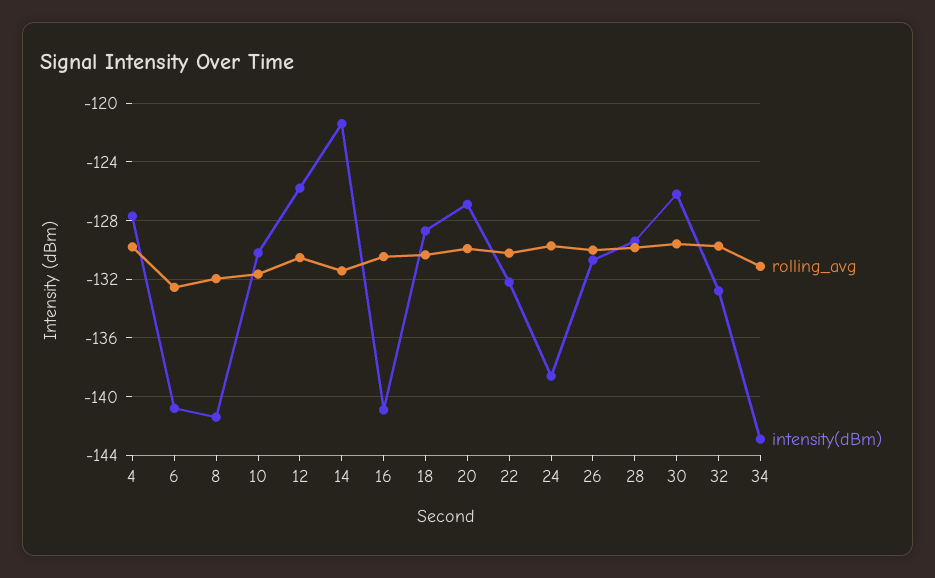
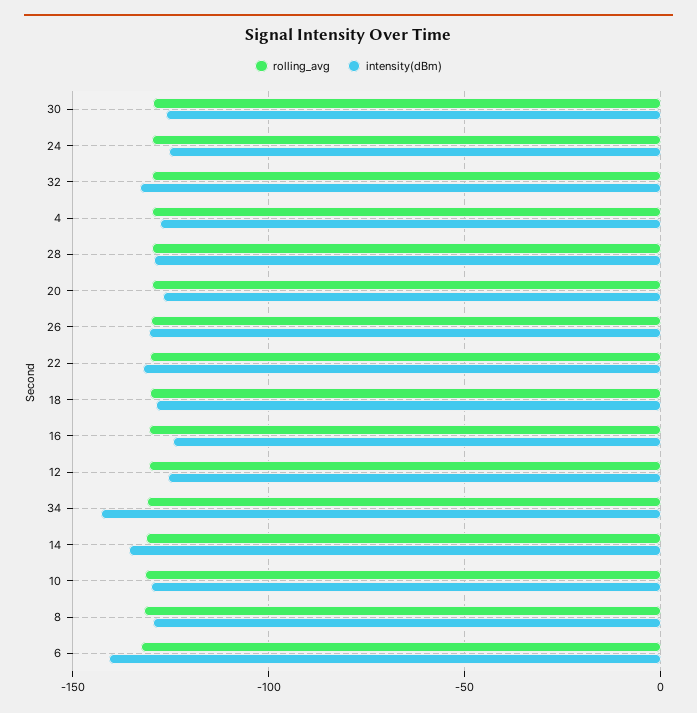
  {
    "rolling_avg": {
      "4": -130,
      "6": -132.5,
      "8": -132,
      "10": -131.5,
      "12": -130.5,
      "14": -131.5,
      "16": -130.5,
      "18": -130.5,
      "20": -130,
      "22": -130,
      "24": -129.5,
      "26": -130,
      "28": -130,
      "30": -129.5,
      "32": -130,
      "34": -131
    },
    "intensity(dBm)": {
      "4": -127.5,
      "6": -141,
-     "8": -141.5,
+     "8": -130,
      "10": -130,
      "12": -126,
-     "14": -121.5,
+     "14": -135,
-     "16": -141,
+     "16": -125,
      "18": -128.5,
      "20": -127,
      "22": -132,
-     "24": -138.5,
+     "24": -125,
      "26": -130.5,
      "28": -129.5,
      "30": -126,
      "32": -133,
      "34": -143
    }
  }

